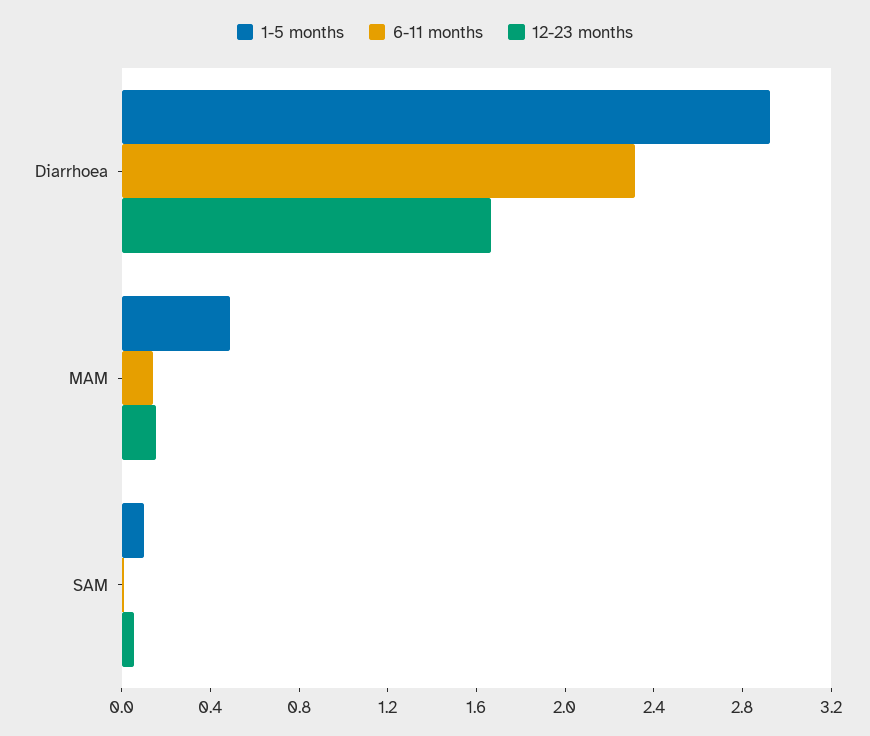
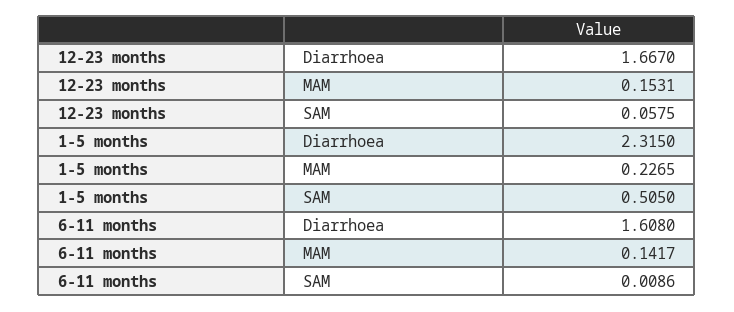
  {
    "1-5 months": {
-     "Diarrhoea": 2.9,
+     "Diarrhoea": 2.315,
-     "MAM": 0.5,
+     "MAM": 0.2265,
-     "SAM": 0.1
+     "SAM": 0.505
    },
    "6-11 months": {
-     "Diarrhoea": 2.3,
+     "Diarrhoea": 1.608,
      "MAM": 0.1417,
      "SAM": 0.0086
    },
    "12-23 months": {
      "Diarrhoea": 1.667,
      "MAM": 0.1531,
      "SAM": 0.0575
    }
  }

